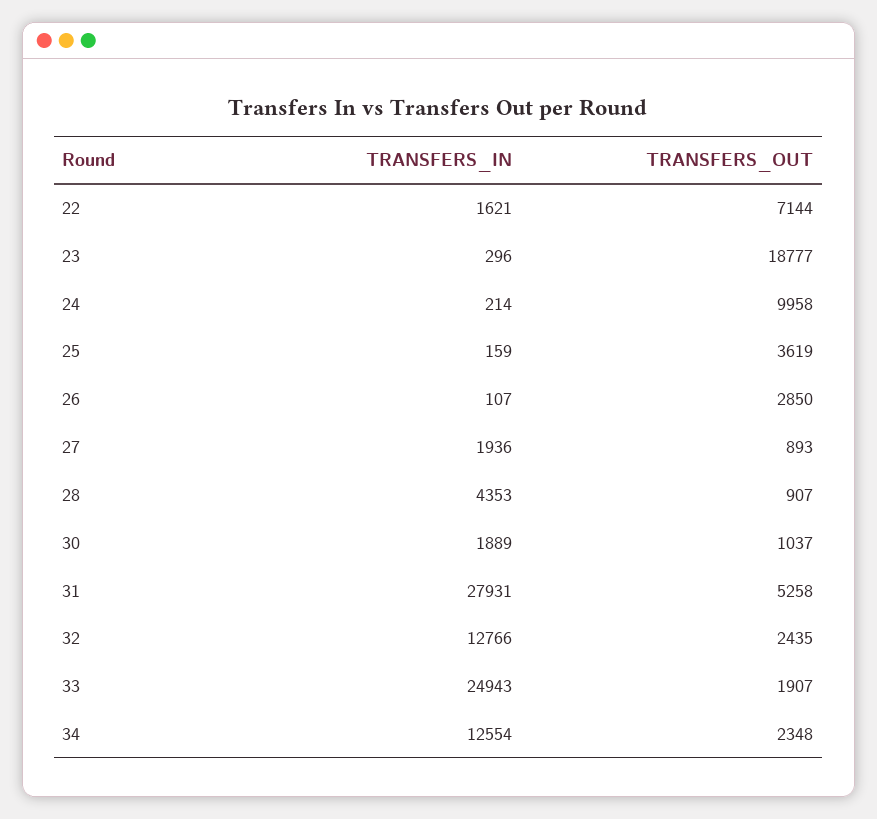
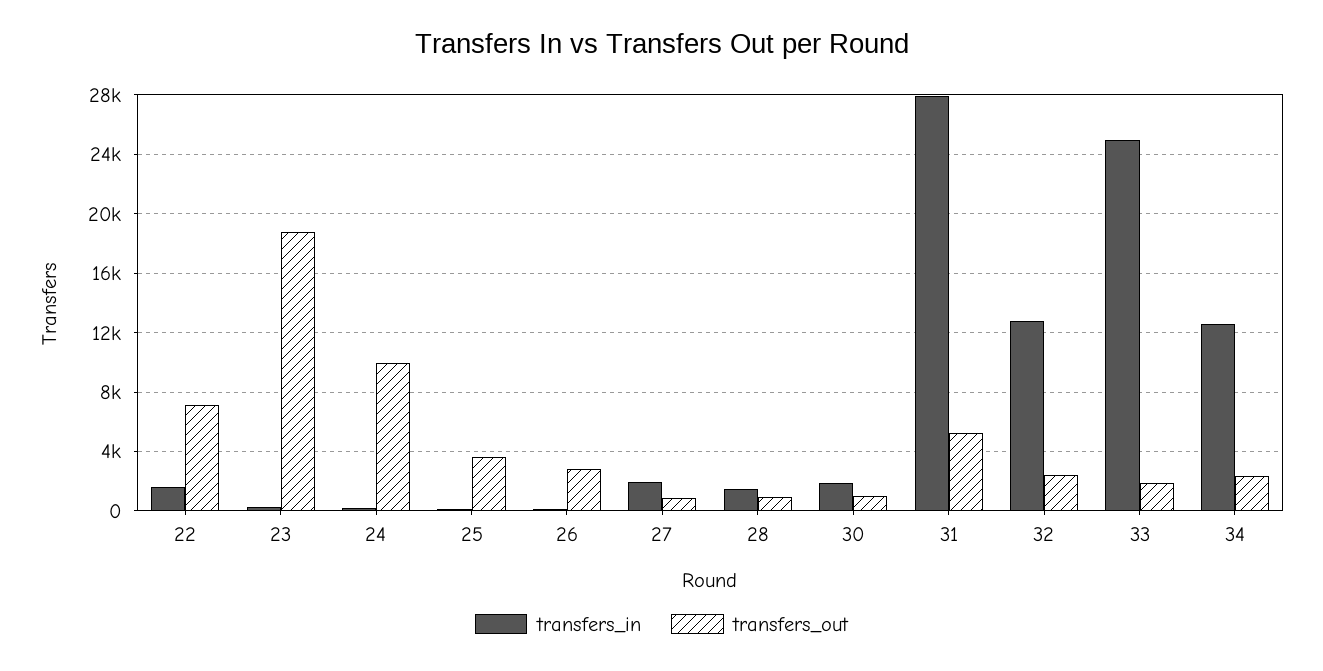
  {
    "TRANSFERS_IN": {
      "22": 1621,
      "23": 296,
      "24": 214,
      "25": 159,
      "26": 107,
      "27": 1936,
-     "28": 4353,
+     "28": 1500,
      "30": 1889,
      "31": 27931,
      "32": 12766,
      "33": 24943,
      "34": 12554
    },
    "TRANSFERS_OUT": {
      "22": 7144,
      "23": 18777,
      "24": 9958,
      "25": 3619,
      "26": 2850,
      "27": 893,
      "28": 907,
      "30": 1037,
      "31": 5258,
      "32": 2435,
      "33": 1907,
      "34": 2348
    }
  }

